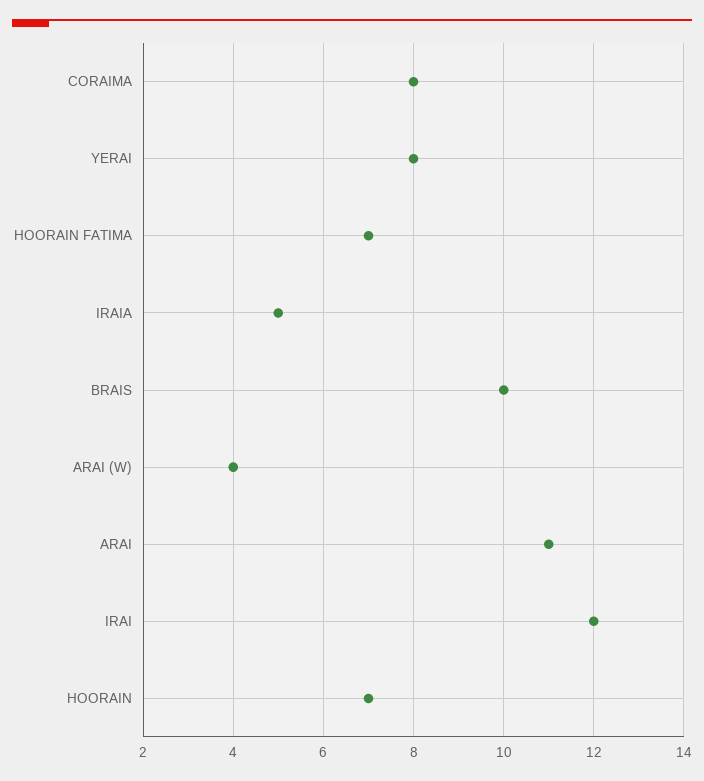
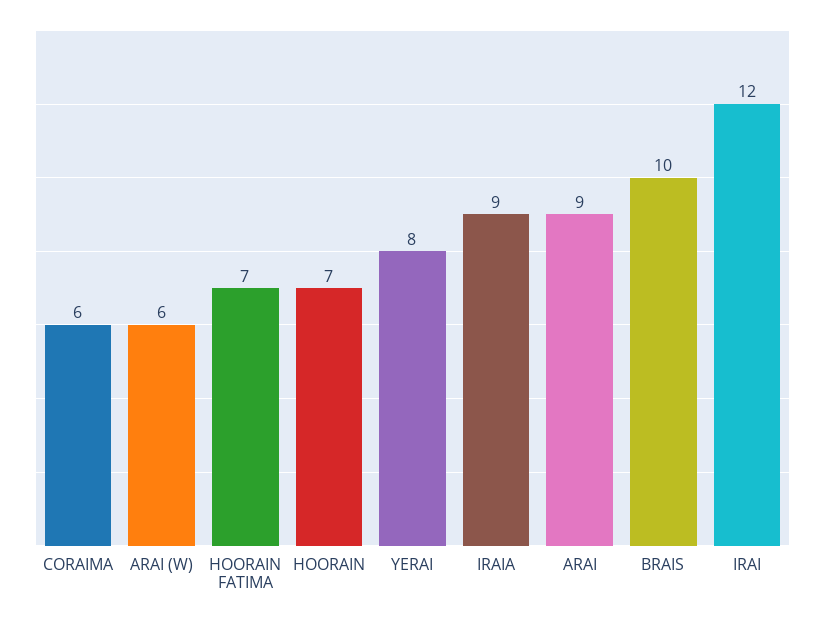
  {
-   "CORAIMA": 8,
+   "CORAIMA": 6,
    "YERAI": 8,
    "HOORAIN FATIMA": 7,
-   "IRAIA": 5,
+   "IRAIA": 9,
    "BRAIS": 10,
-   "ARAI (W)": 4,
+   "ARAI (W)": 6,
-   "ARAI": 11,
+   "ARAI": 9,
    "IRAI": 12,
    "HOORAIN": 7
  }

